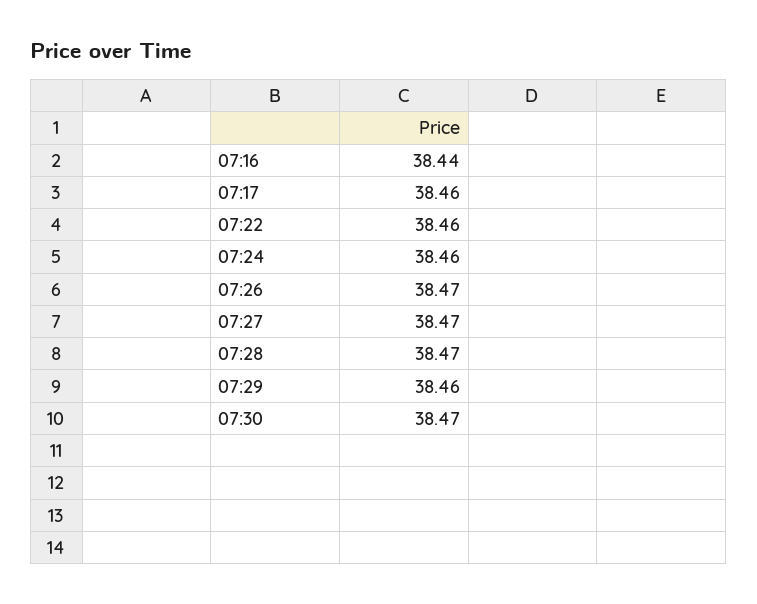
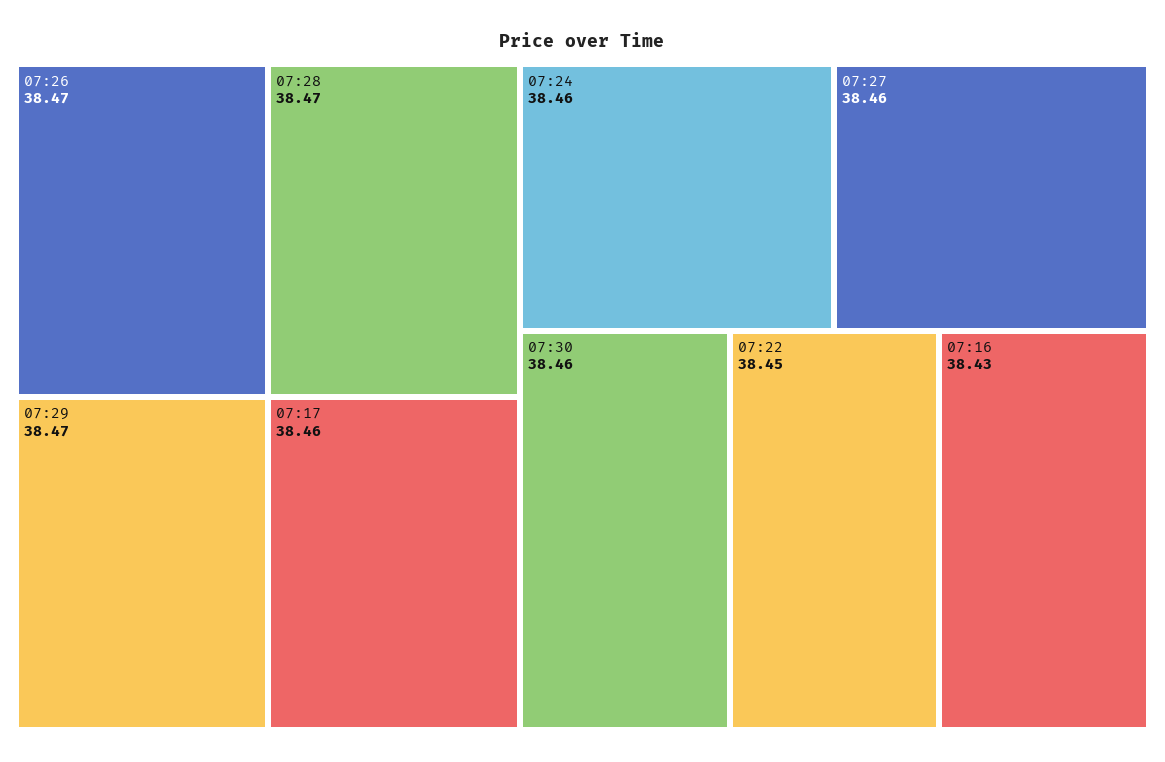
  {
-   "07:16": 38.44,
+   "07:16": 38.43,
    "07:17": 38.46,
-   "07:22": 38.46,
+   "07:22": 38.45,
    "07:24": 38.46,
    "07:26": 38.47,
-   "07:27": 38.47,
+   "07:27": 38.46,
    "07:28": 38.47,
-   "07:29": 38.46,
+   "07:29": 38.47,
-   "07:30": 38.47
+   "07:30": 38.46
  }

